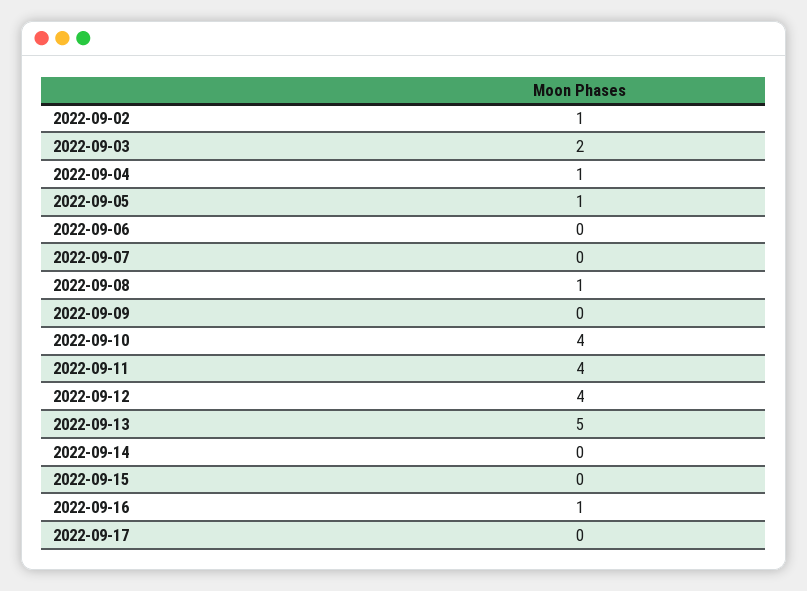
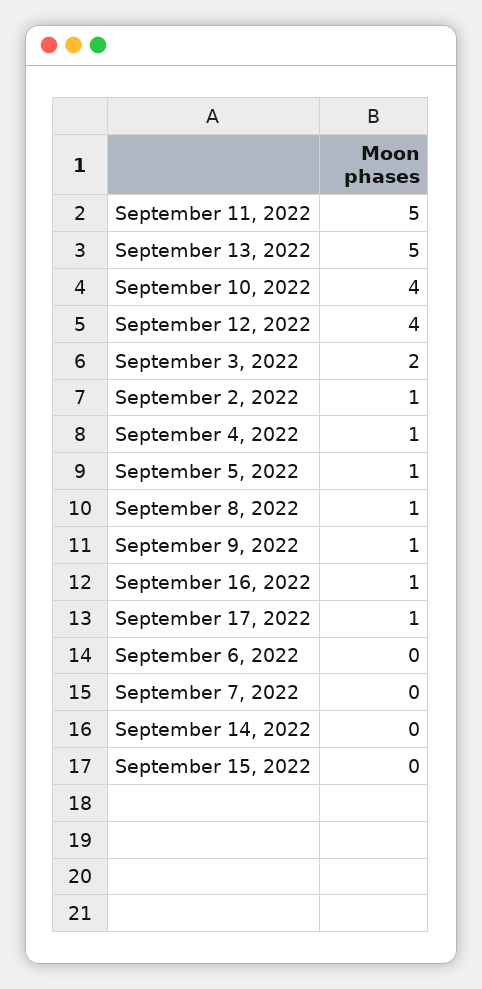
  {
    "2022-09-02": 1,
    "2022-09-03": 2,
    "2022-09-04": 1,
    "2022-09-05": 1,
    "2022-09-06": 0,
    "2022-09-07": 0,
    "2022-09-08": 1,
-   "2022-09-09": 0,
+   "2022-09-09": 1,
    "2022-09-10": 4,
-   "2022-09-11": 4,
+   "2022-09-11": 5,
    "2022-09-12": 4,
    "2022-09-13": 5,
    "2022-09-14": 0,
    "2022-09-15": 0,
    "2022-09-16": 1,
-   "2022-09-17": 0
+   "2022-09-17": 1
  }

